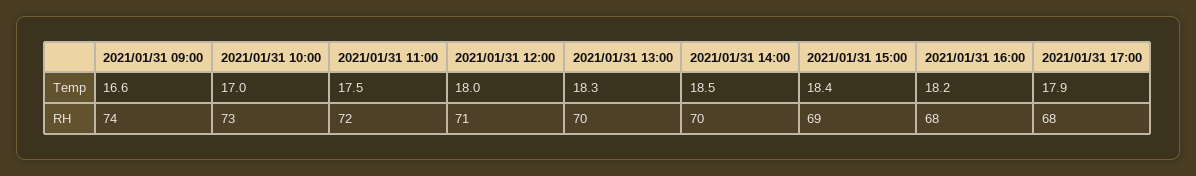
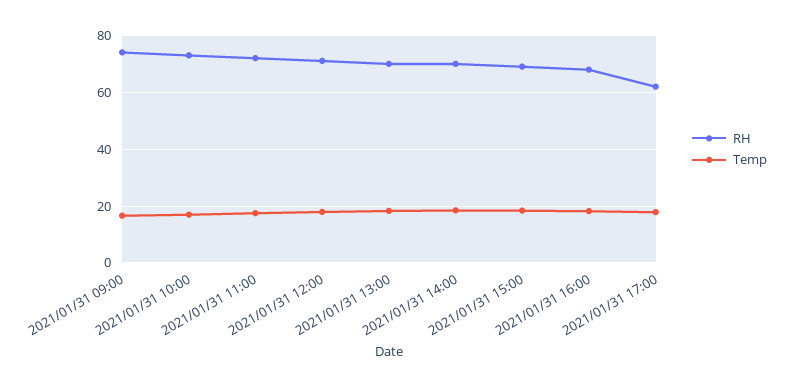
  {
    "Temp": {
      "2021/01/31 09:00": 16.6,
      "2021/01/31 10:00": 17,
      "2021/01/31 11:00": 17.5,
      "2021/01/31 12:00": 18,
      "2021/01/31 13:00": 18.3,
      "2021/01/31 14:00": 18.5,
      "2021/01/31 15:00": 18.4,
      "2021/01/31 16:00": 18.2,
      "2021/01/31 17:00": 17.9
    },
    "RH": {
      "2021/01/31 09:00": 74,
      "2021/01/31 10:00": 73,
      "2021/01/31 11:00": 72,
      "2021/01/31 12:00": 71,
      "2021/01/31 13:00": 70,
      "2021/01/31 14:00": 70,
      "2021/01/31 15:00": 69,
      "2021/01/31 16:00": 68,
-     "2021/01/31 17:00": 68
+     "2021/01/31 17:00": 62.5
    }
  }

